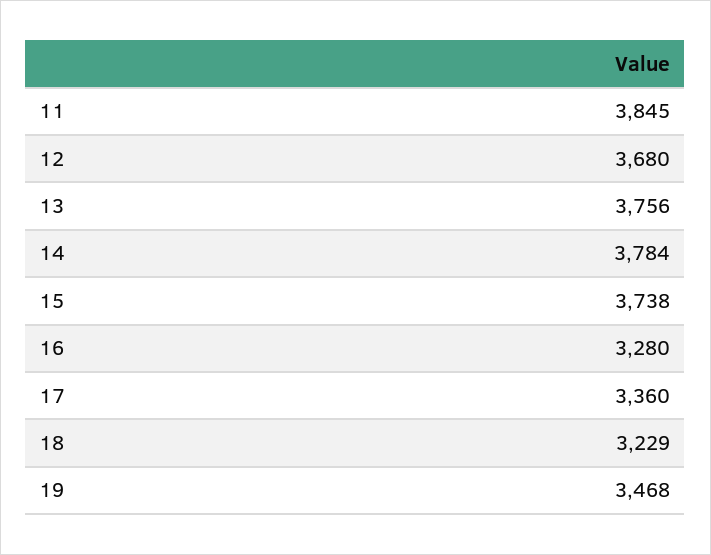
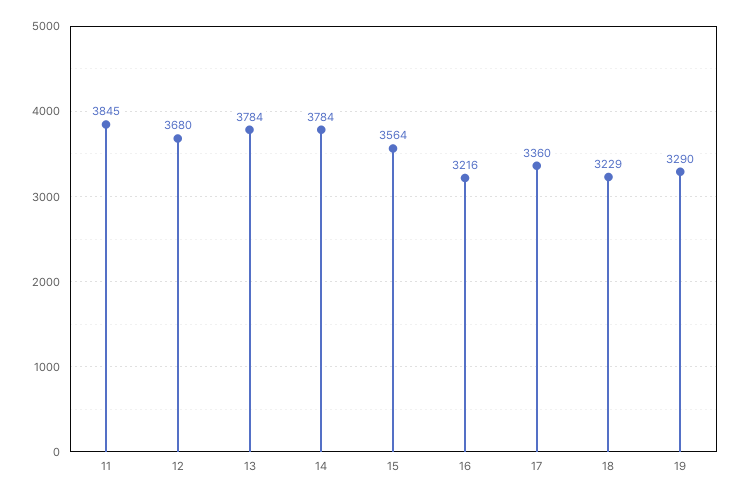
  {
    "11": 3845,
    "12": 3680,
-   "13": 3756,
+   "13": 3784,
    "14": 3784,
-   "15": 3738,
+   "15": 3564,
-   "16": 3280,
+   "16": 3216,
    "17": 3360,
    "18": 3229,
-   "19": 3468
+   "19": 3290
  }

